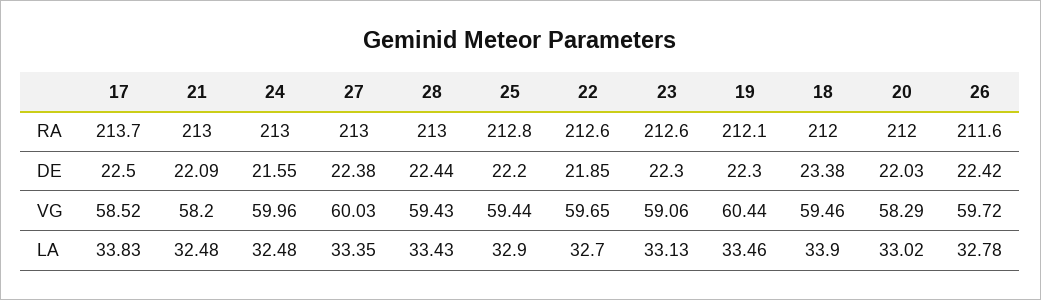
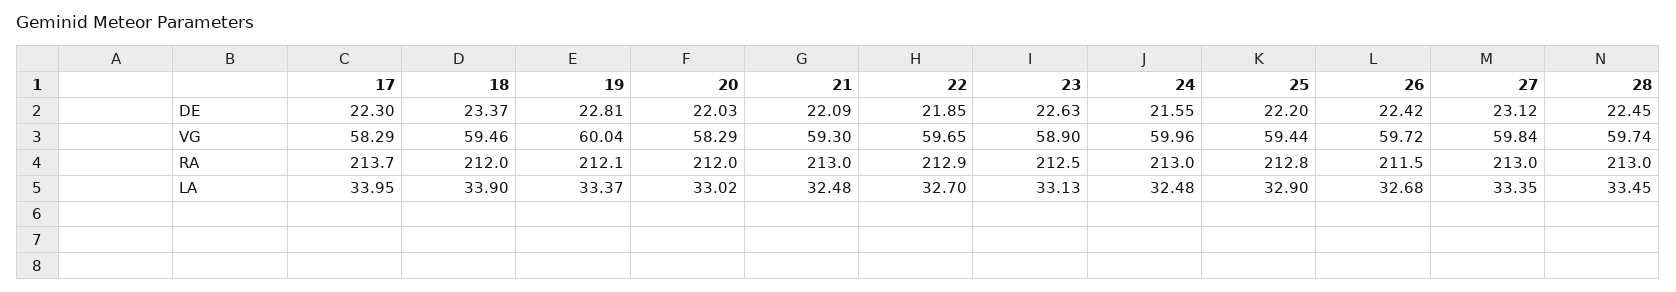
  {
    "17": {
      "RA": 213.7,
-     "DE": 22.5,
+     "DE": 22.3,
-     "VG": 58.52,
+     "VG": 58.29,
-     "LA": 33.83
+     "LA": 33.95
    },
    "21": {
      "RA": 213,
      "DE": 22.09,
-     "VG": 58.2,
+     "VG": 59.3,
      "LA": 32.48
    },
    "24": {
      "RA": 213,
      "DE": 21.55,
      "VG": 59.96,
      "LA": 32.48
    },
    "27": {
      "RA": 213,
-     "DE": 22.38,
+     "DE": 23.12,
-     "VG": 60.03,
+     "VG": 59.84,
      "LA": 33.35
    },
    "28": {
      "RA": 213,
-     "DE": 22.44,
+     "DE": 22.45,
-     "VG": 59.43,
+     "VG": 59.74,
-     "LA": 33.43
+     "LA": 33.45
    },
    "25": {
      "RA": 212.8,
      "DE": 22.2,
      "VG": 59.44,
      "LA": 32.9
    },
    "22": {
-     "RA": 212.6,
+     "RA": 212.9,
      "DE": 21.85,
      "VG": 59.65,
      "LA": 32.7
    },
    "23": {
-     "RA": 212.6,
+     "RA": 212.5,
-     "DE": 22.3,
+     "DE": 22.63,
-     "VG": 59.06,
+     "VG": 58.9,
      "LA": 33.13
    },
    "19": {
      "RA": 212.1,
-     "DE": 22.3,
+     "DE": 22.81,
-     "VG": 60.44,
+     "VG": 60.04,
-     "LA": 33.46
+     "LA": 33.37
    },
    "18": {
      "RA": 212,
-     "DE": 23.38,
+     "DE": 23.37,
      "VG": 59.46,
      "LA": 33.9
    },
    "20": {
      "RA": 212,
      "DE": 22.03,
      "VG": 58.29,
      "LA": 33.02
    },
    "26": {
-     "RA": 211.6,
+     "RA": 211.5,
      "DE": 22.42,
      "VG": 59.72,
-     "LA": 32.78
+     "LA": 32.68
    }
  }

